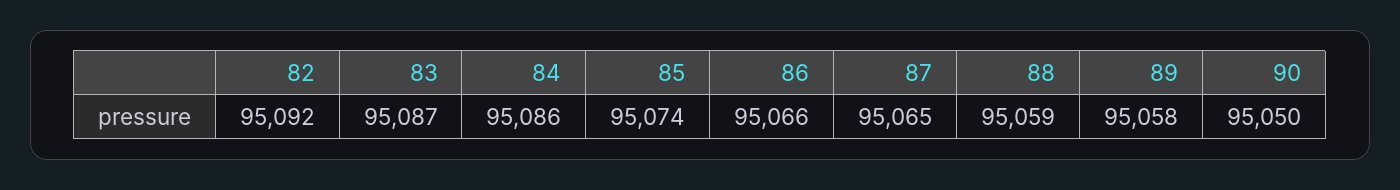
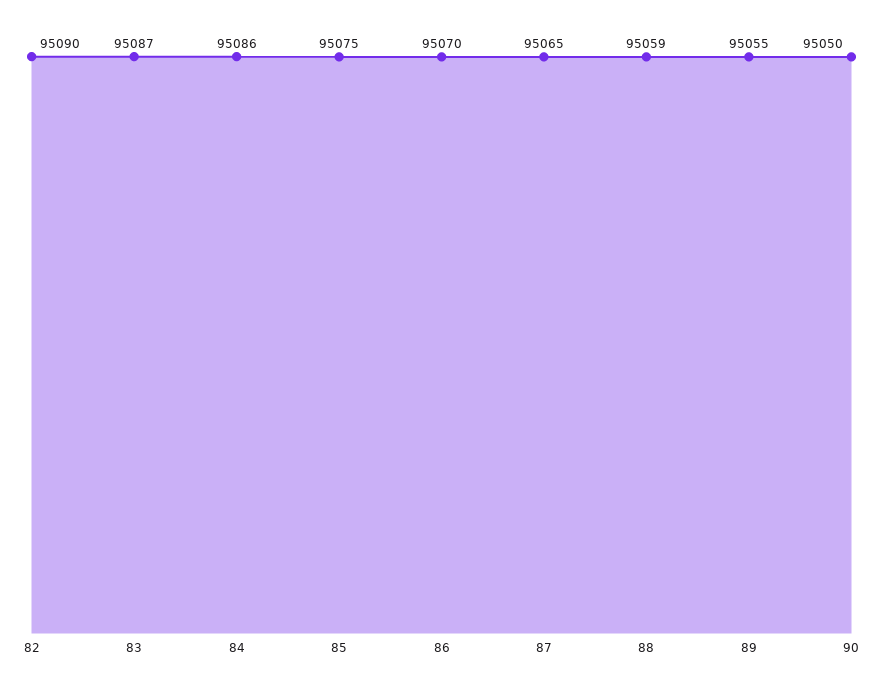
  {
-   "82": 95092,
+   "82": 95090,
    "83": 95087,
    "84": 95086,
-   "85": 95074,
+   "85": 95075,
-   "86": 95066,
+   "86": 95070,
    "87": 95065,
    "88": 95059,
-   "89": 95058,
+   "89": 95055,
    "90": 95050
  }

